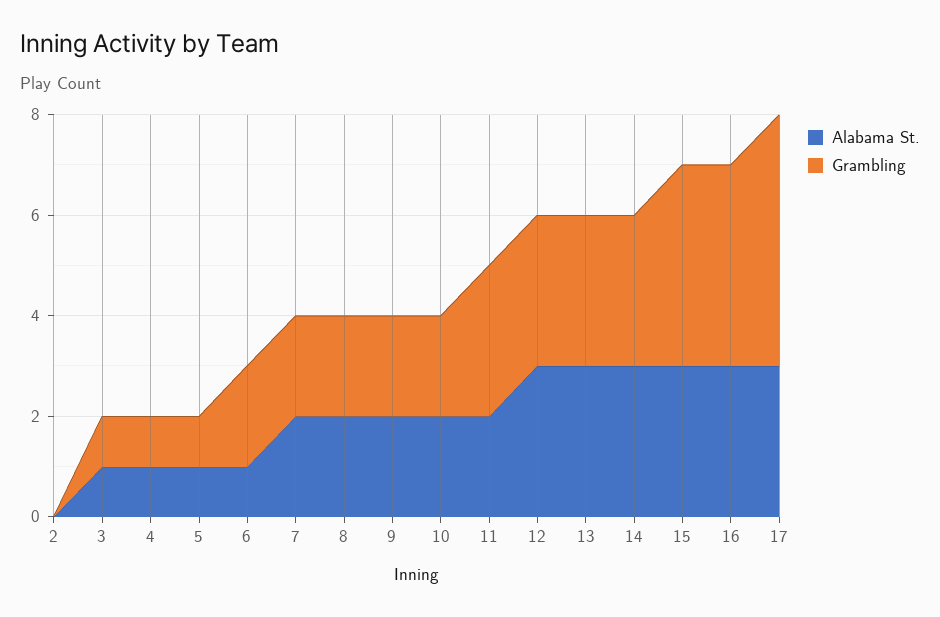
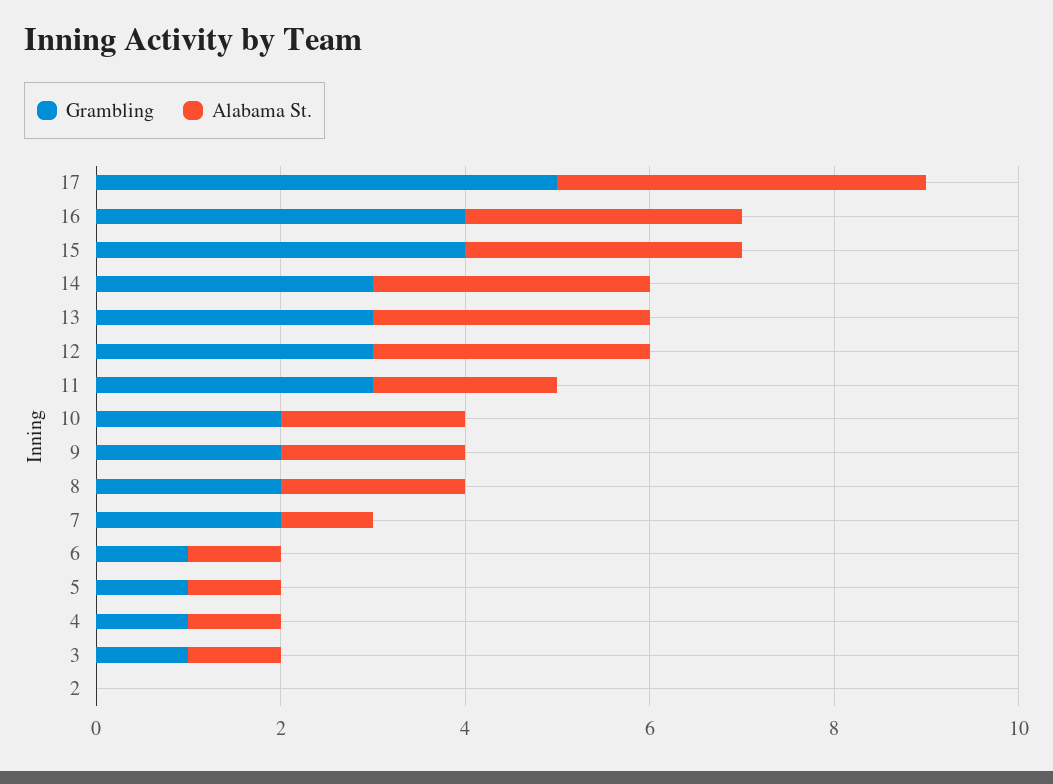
  {
    "Alabama St.": {
      "2": 0,
      "3": 1,
      "4": 1,
      "5": 1,
      "6": 1,
-     "7": 2,
+     "7": 1,
      "8": 2,
      "9": 2,
      "10": 2,
      "11": 2,
      "12": 3,
      "13": 3,
      "14": 3,
      "15": 3,
      "16": 3,
-     "17": 3
+     "17": 4
    },
    "Grambling": {
      "2": 0,
      "3": 1,
      "4": 1,
      "5": 1,
-     "6": 2,
+     "6": 1,
      "7": 2,
      "8": 2,
      "9": 2,
      "10": 2,
      "11": 3,
      "12": 3,
      "13": 3,
      "14": 3,
      "15": 4,
      "16": 4,
      "17": 5
    }
  }

